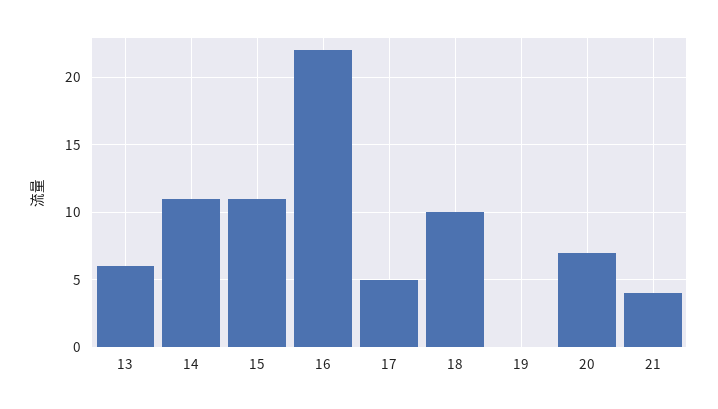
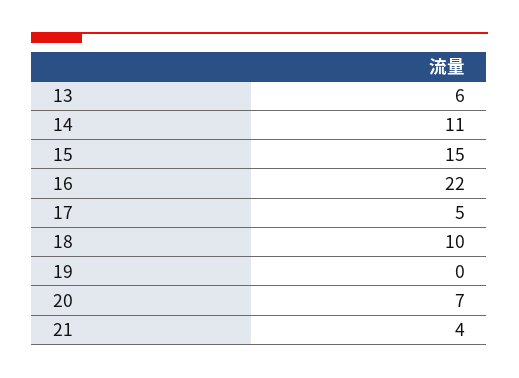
  {
    "13": 6,
    "14": 11,
-   "15": 11,
+   "15": 15,
    "16": 22,
    "17": 5,
    "18": 10,
    "19": 0,
    "20": 7,
    "21": 4
  }

